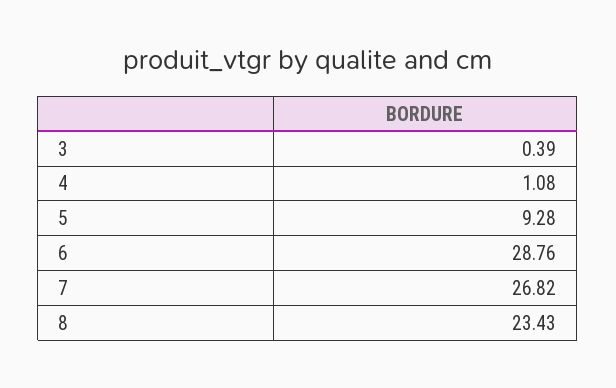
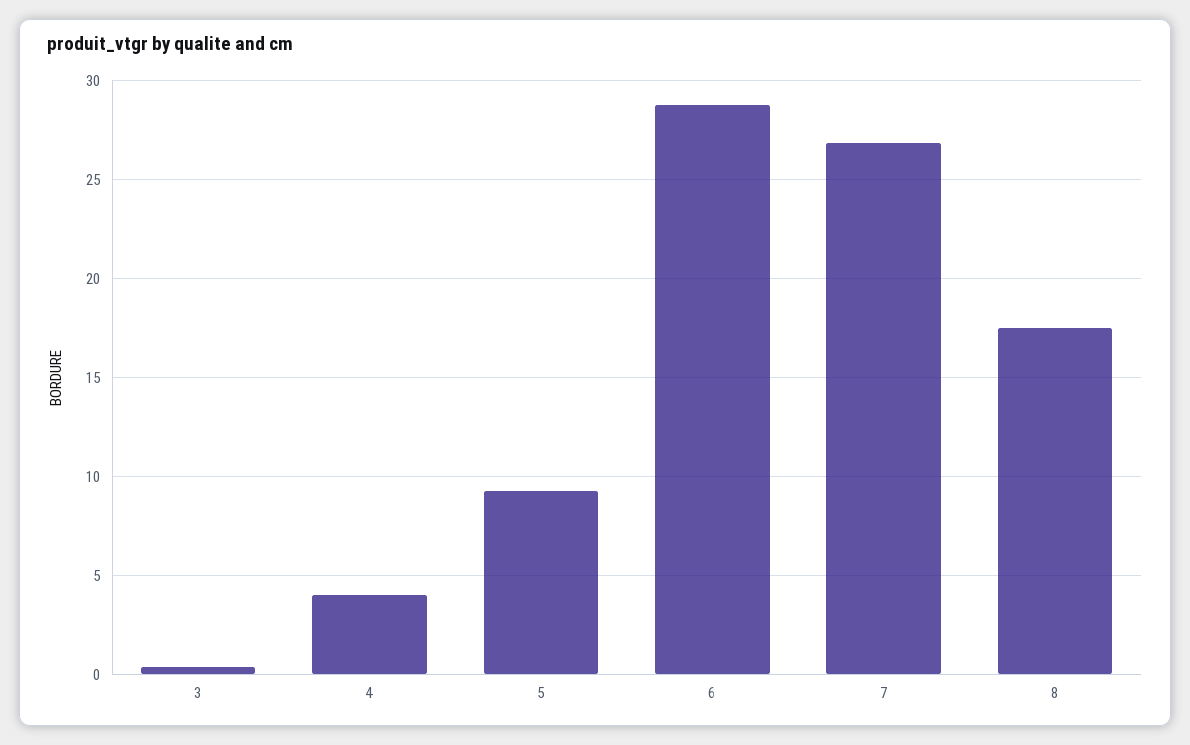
  {
    "3": 0.39,
-   "4": 1.08,
+   "4": 4,
    "5": 9.28,
    "6": 28.76,
    "7": 26.82,
-   "8": 23.43
+   "8": 17.5
  }

